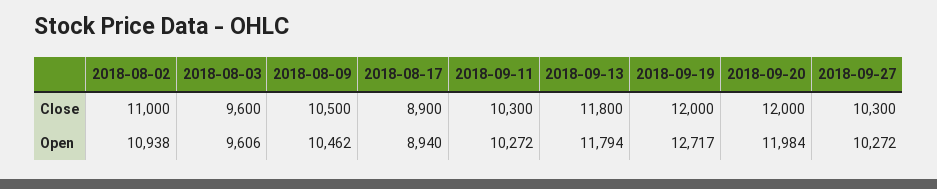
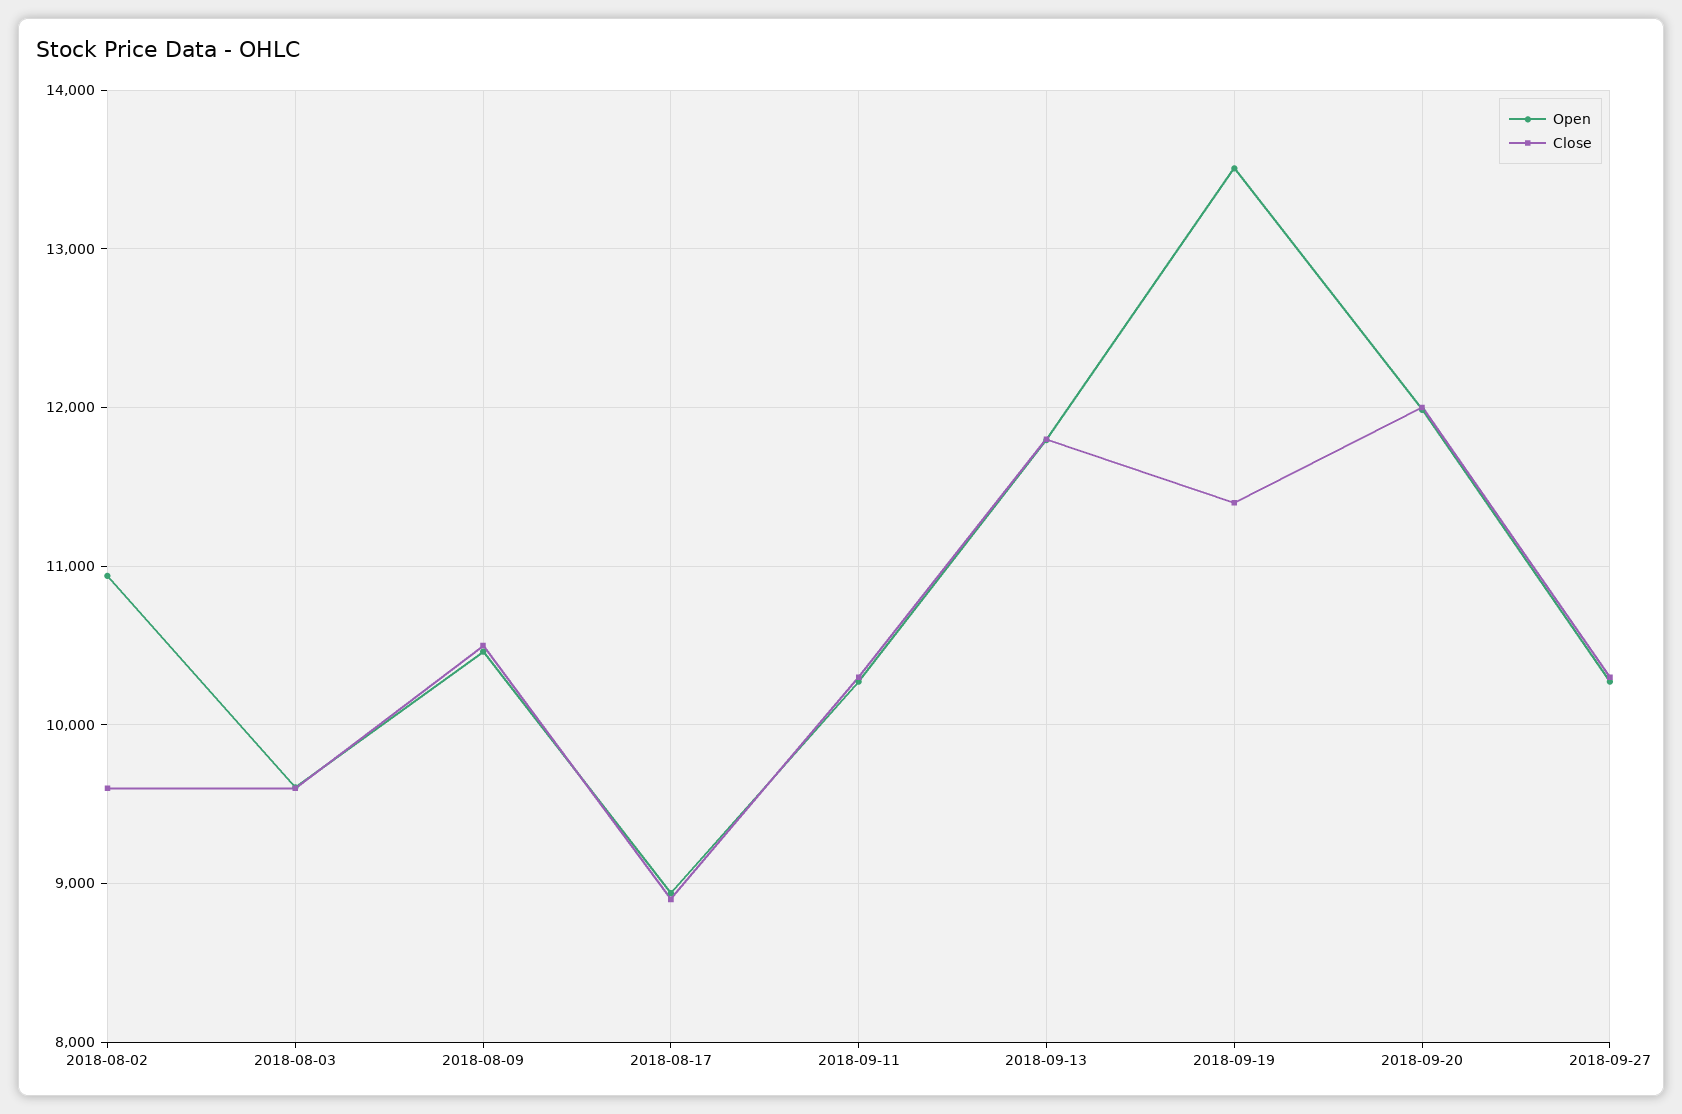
  {
    "Close": {
-     "2018-08-02": 11000,
+     "2018-08-02": 9600,
      "2018-08-03": 9600,
      "2018-08-09": 10500,
      "2018-08-17": 8900,
      "2018-09-11": 10300,
      "2018-09-13": 11800,
-     "2018-09-19": 12000,
+     "2018-09-19": 11400,
      "2018-09-20": 12000,
      "2018-09-27": 10300
    },
    "Open": {
      "2018-08-02": 10938,
      "2018-08-03": 9606,
      "2018-08-09": 10462,
      "2018-08-17": 8940,
      "2018-09-11": 10272,
      "2018-09-13": 11794,
-     "2018-09-19": 12717,
+     "2018-09-19": 13500,
      "2018-09-20": 11984,
      "2018-09-27": 10272
    }
  }

